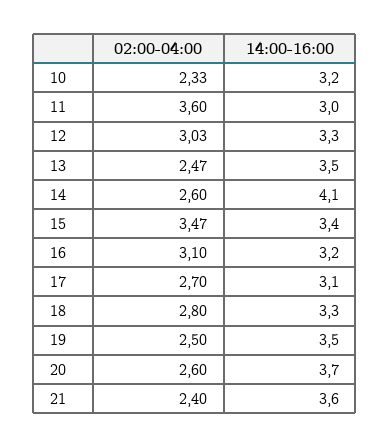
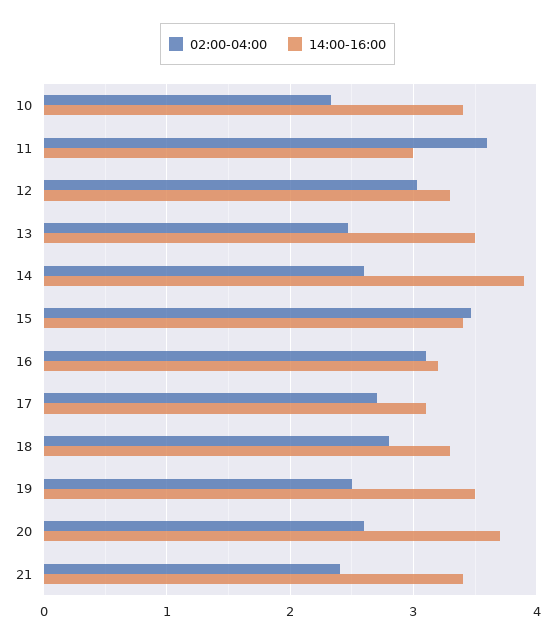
  {
    "02:00-04:00": {
      "10": 2.33,
      "11": 3.6,
      "12": 3.03,
      "13": 2.47,
      "14": 2.6,
      "15": 3.47,
      "16": 3.1,
      "17": 2.7,
      "18": 2.8,
      "19": 2.5,
      "20": 2.6,
      "21": 2.4
    },
    "14:00-16:00": {
-     "10": 3.2,
+     "10": 3.4,
      "11": 3,
      "12": 3.3,
      "13": 3.5,
-     "14": 4.1,
+     "14": 3.9,
      "15": 3.4,
      "16": 3.2,
      "17": 3.1,
      "18": 3.3,
      "19": 3.5,
      "20": 3.7,
-     "21": 3.6
+     "21": 3.4
    }
  }

